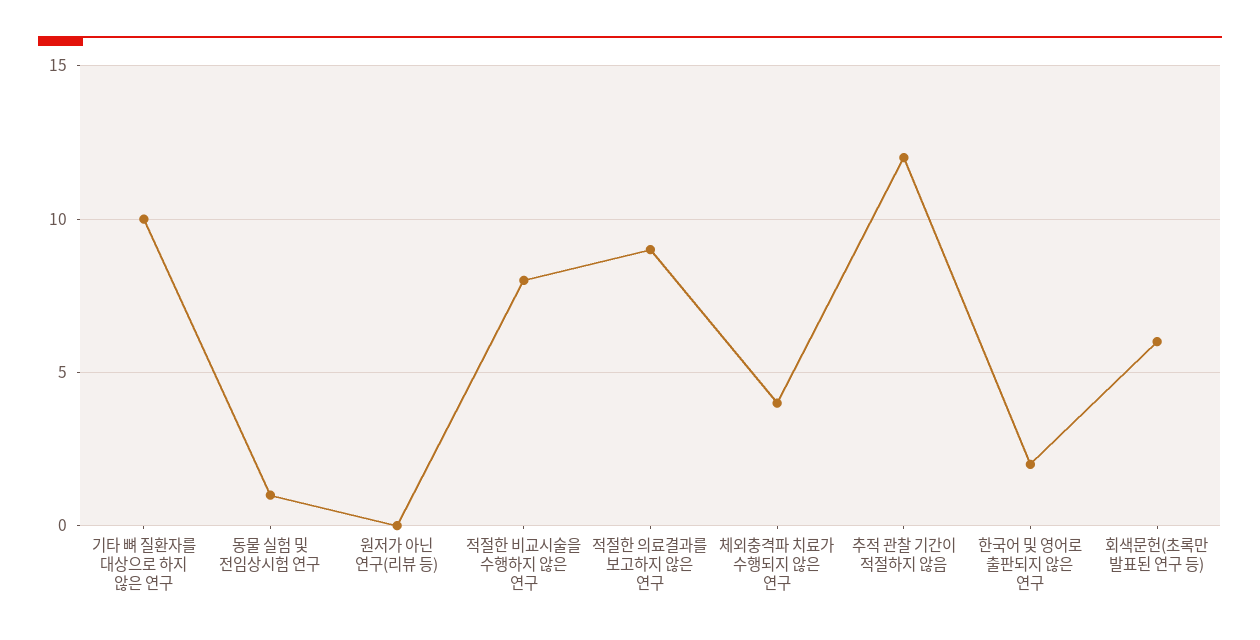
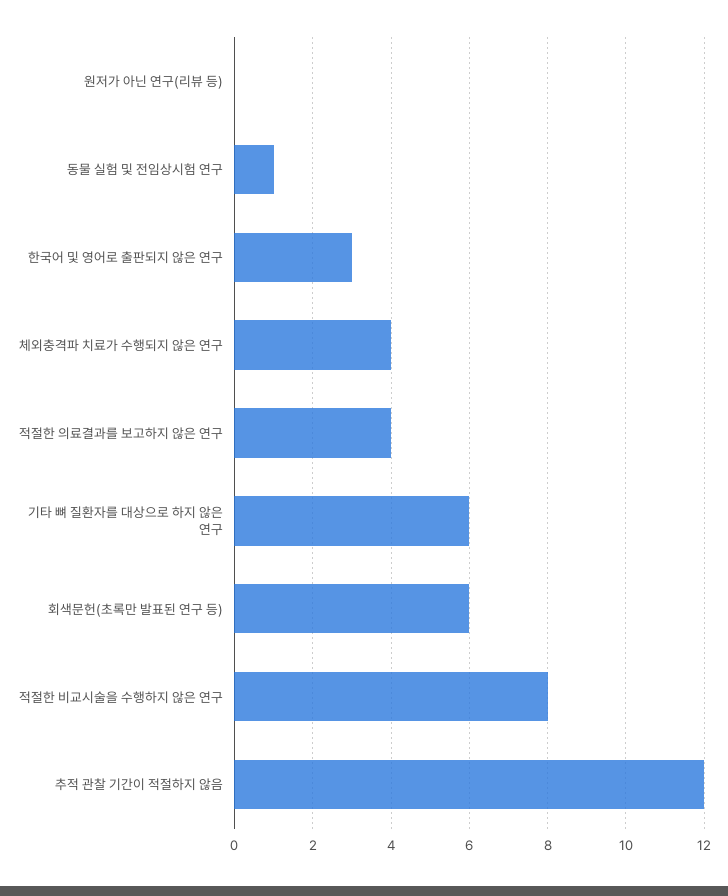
  {
-   "기타 뼈 질환자를 대상으로 하지 않은 연구": 10,
+   "기타 뼈 질환자를 대상으로 하지 않은 연구": 6,
    "동물 실험 및 전임상시험 연구": 1,
    "원저가 아닌 연구(리뷰 등)": 0,
    "적절한 비교시술을 수행하지 않은 연구": 8,
-   "적절한 의료결과를 보고하지 않은 연구": 9,
+   "적절한 의료결과를 보고하지 않은 연구": 4,
    "체외충격파 치료가 수행되지 않은 연구": 4,
    "추적 관찰 기간이 적절하지 않음": 12,
-   "한국어 및 영어로 출판되지 않은 연구": 2,
+   "한국어 및 영어로 출판되지 않은 연구": 3,
    "회색문헌(초록만 발표된 연구 등)": 6
  }

